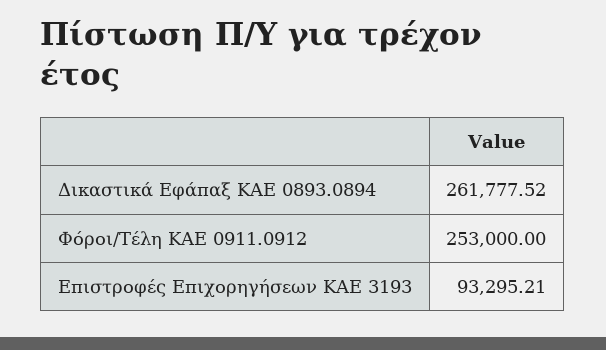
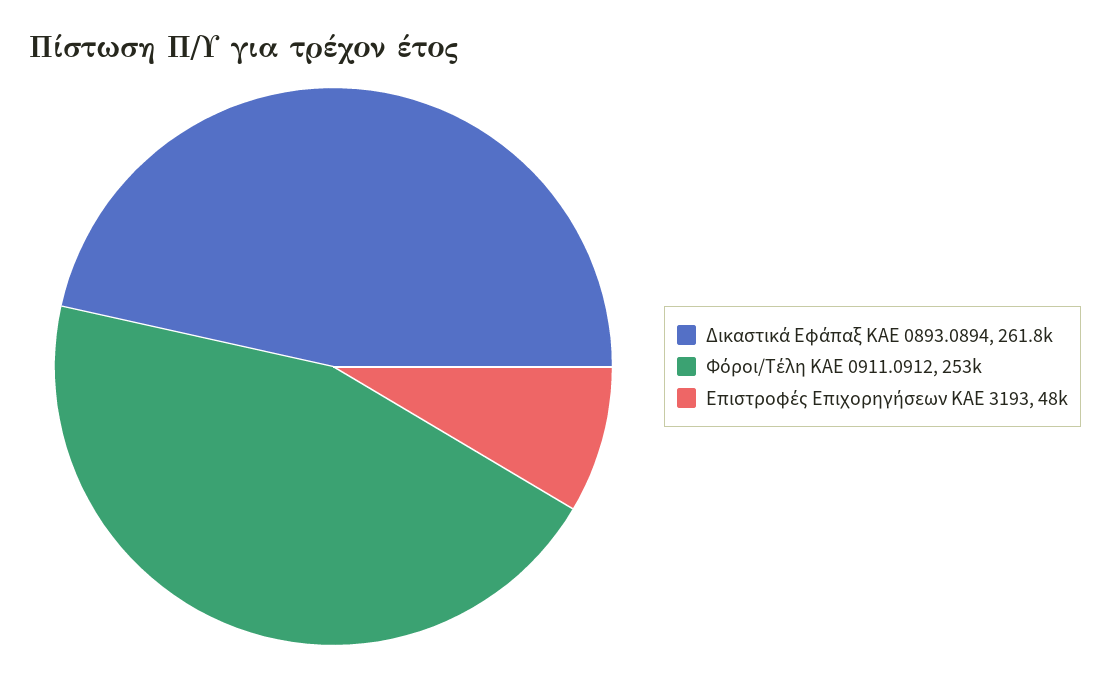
  {
    "Δικαστικά Εφάπαξ ΚΑΕ 0893.0894": 261777.52,
    "Φόροι/Τέλη ΚΑΕ 0911.0912": 253000,
-   "Επιστροφές Επιχορηγήσεων ΚΑΕ 3193": 93295.21
+   "Επιστροφές Επιχορηγήσεων ΚΑΕ 3193": 48000
  }

